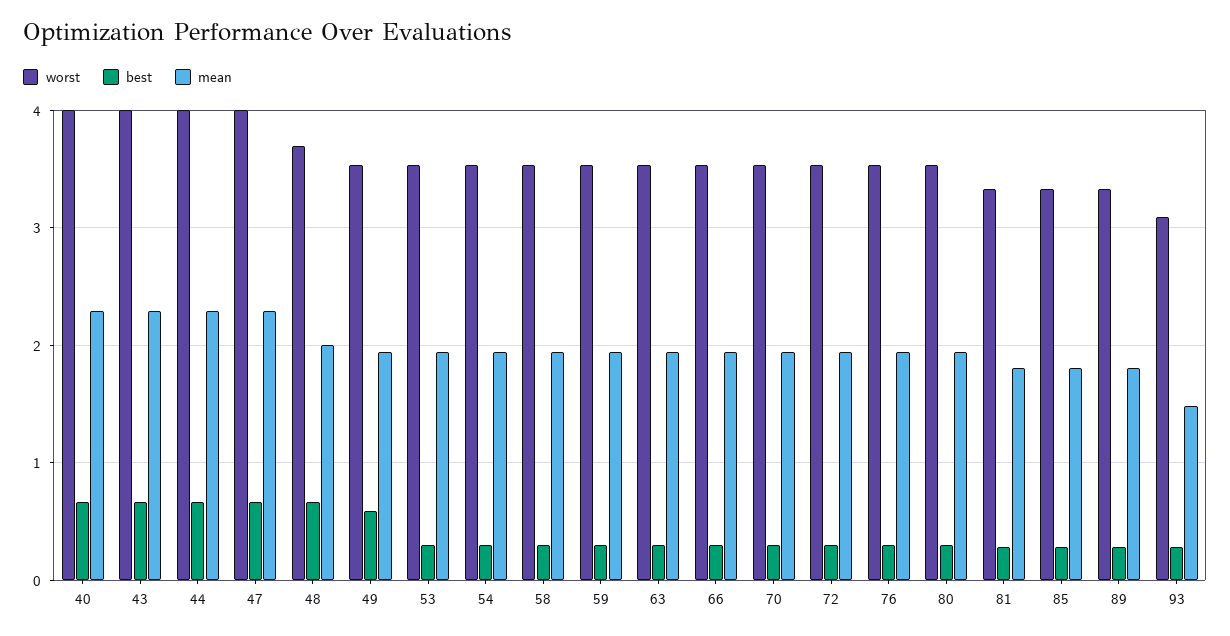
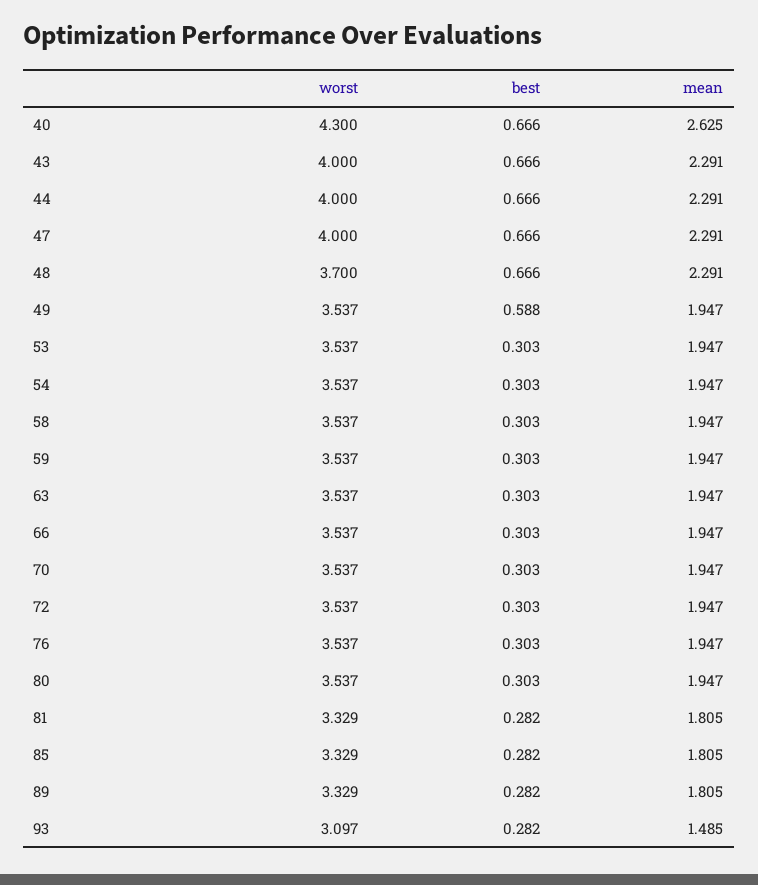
  {
    "worst": {
-     "40": 4,
+     "40": 4.3,
      "43": 4,
      "44": 4,
      "47": 4,
      "48": 3.7,
      "49": 3.537,
      "53": 3.537,
      "54": 3.537,
      "58": 3.537,
      "59": 3.537,
      "63": 3.537,
      "66": 3.537,
      "70": 3.537,
      "72": 3.537,
      "76": 3.537,
      "80": 3.537,
      "81": 3.329,
      "85": 3.329,
      "89": 3.329,
      "93": 3.097
    },
    "best": {
      "40": 0.666,
      "43": 0.666,
      "44": 0.666,
      "47": 0.666,
      "48": 0.666,
      "49": 0.588,
      "53": 0.303,
      "54": 0.303,
      "58": 0.303,
      "59": 0.303,
      "63": 0.303,
      "66": 0.303,
      "70": 0.303,
      "72": 0.303,
      "76": 0.303,
      "80": 0.303,
      "81": 0.282,
      "85": 0.282,
      "89": 0.282,
      "93": 0.282
    },
    "mean": {
-     "40": 2.3,
+     "40": 2.625,
      "43": 2.291,
      "44": 2.291,
      "47": 2.291,
-     "48": 2,
+     "48": 2.291,
      "49": 1.947,
      "53": 1.947,
      "54": 1.947,
      "58": 1.947,
      "59": 1.947,
      "63": 1.947,
      "66": 1.947,
      "70": 1.947,
      "72": 1.947,
      "76": 1.947,
      "80": 1.947,
      "81": 1.805,
      "85": 1.805,
      "89": 1.805,
      "93": 1.485
    }
  }

